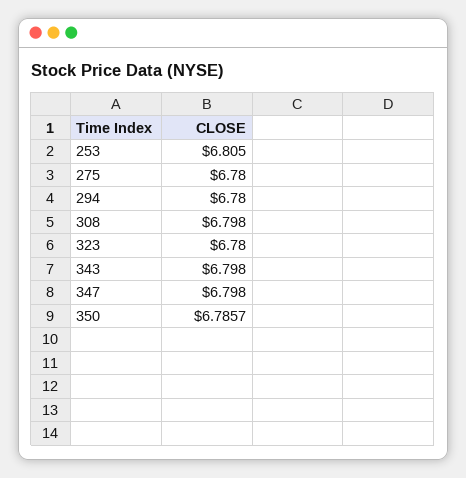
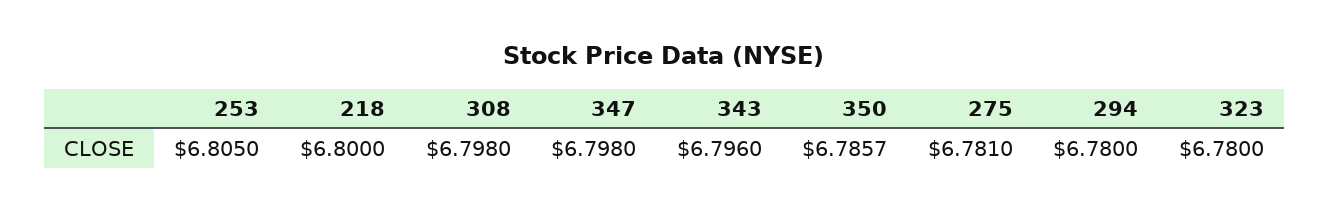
  {
    "253": 6.805,
-   "275": 6.78,
+   "275": 6.781,
    "294": 6.78,
    "308": 6.798,
    "323": 6.78,
-   "343": 6.798,
+   "343": 6.796,
    "347": 6.798,
-   "350": 6.7857
+   "350": 6.7857,
+   "218": 6.8
  }

